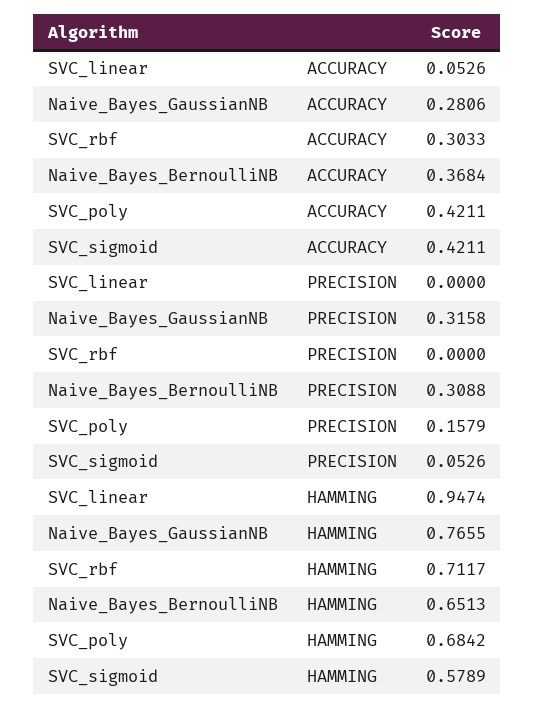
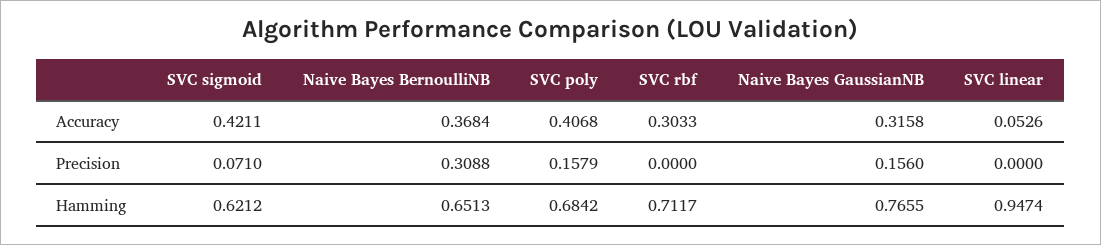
  {
    "SVC_linear": {
      "ACCURACY": 0.0526,
      "PRECISION": 0,
      "HAMMING": 0.9474
    },
    "Naive_Bayes_GaussianNB": {
-     "ACCURACY": 0.2806,
+     "ACCURACY": 0.3158,
-     "PRECISION": 0.3158,
+     "PRECISION": 0.156,
      "HAMMING": 0.7655
    },
    "SVC_rbf": {
      "ACCURACY": 0.3033,
      "PRECISION": 0,
      "HAMMING": 0.7117
    },
    "Naive_Bayes_BernoulliNB": {
      "ACCURACY": 0.3684,
      "PRECISION": 0.3088,
      "HAMMING": 0.6513
    },
    "SVC_poly": {
-     "ACCURACY": 0.4211,
+     "ACCURACY": 0.4068,
      "PRECISION": 0.1579,
      "HAMMING": 0.6842
    },
    "SVC_sigmoid": {
      "ACCURACY": 0.4211,
-     "PRECISION": 0.0526,
+     "PRECISION": 0.071,
-     "HAMMING": 0.5789
+     "HAMMING": 0.6212
    }
  }

